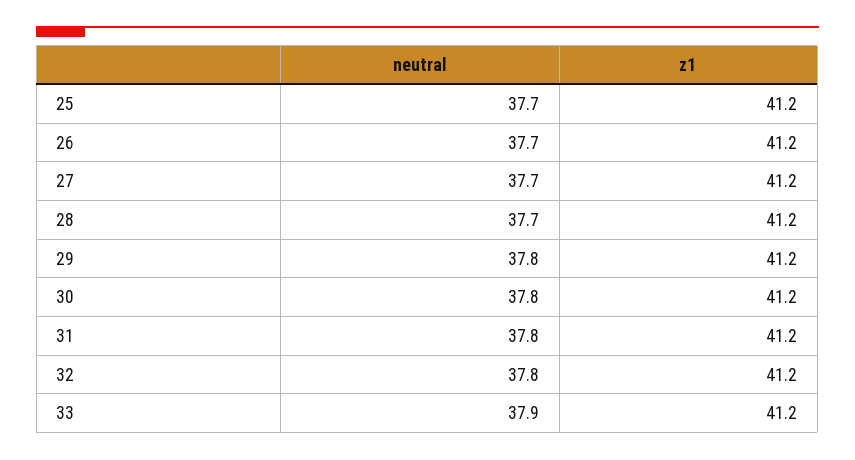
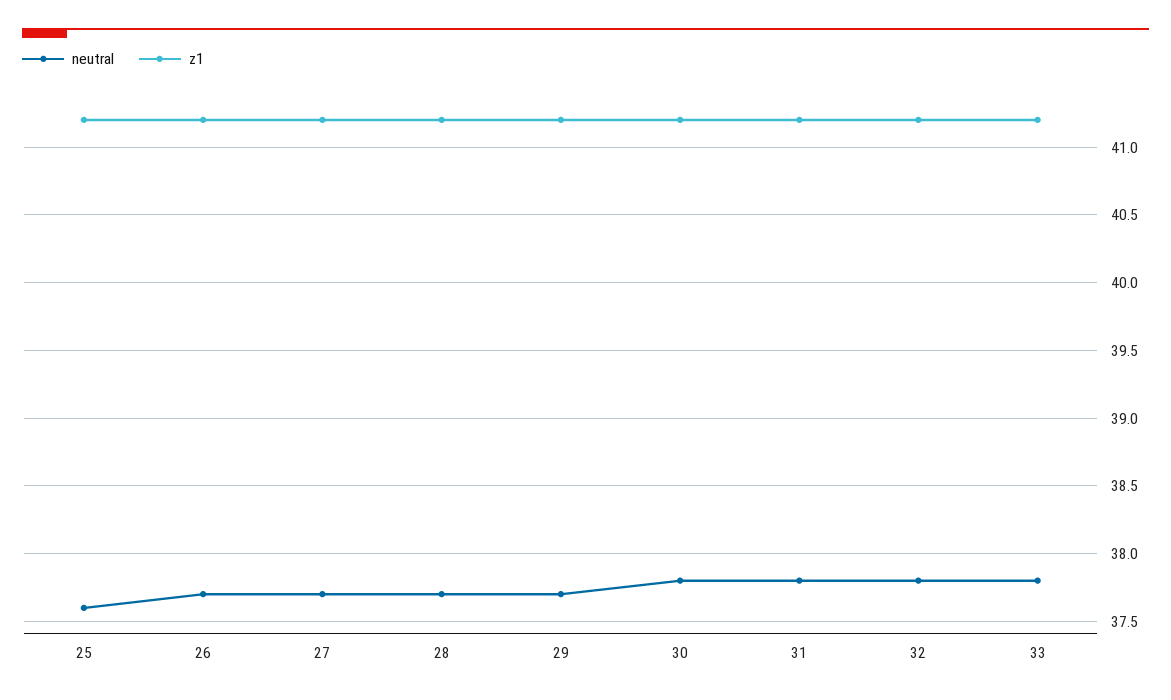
  {
    "neutral": {
-     "25": 37.7,
+     "25": 37.6,
      "26": 37.7,
      "27": 37.7,
      "28": 37.7,
-     "29": 37.8,
+     "29": 37.7,
      "30": 37.8,
      "31": 37.8,
      "32": 37.8,
-     "33": 37.9
+     "33": 37.8
    },
    "z1": {
      "25": 41.2,
      "26": 41.2,
      "27": 41.2,
      "28": 41.2,
      "29": 41.2,
      "30": 41.2,
      "31": 41.2,
      "32": 41.2,
      "33": 41.2
    }
  }

